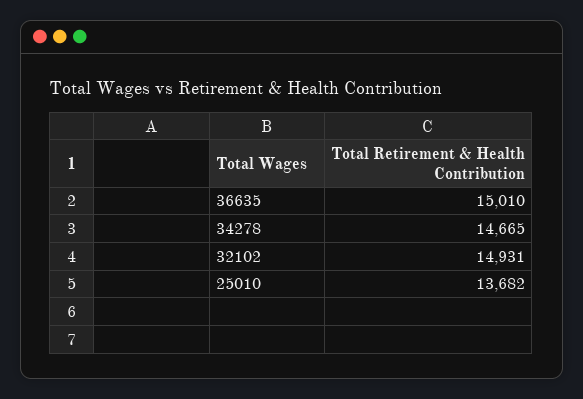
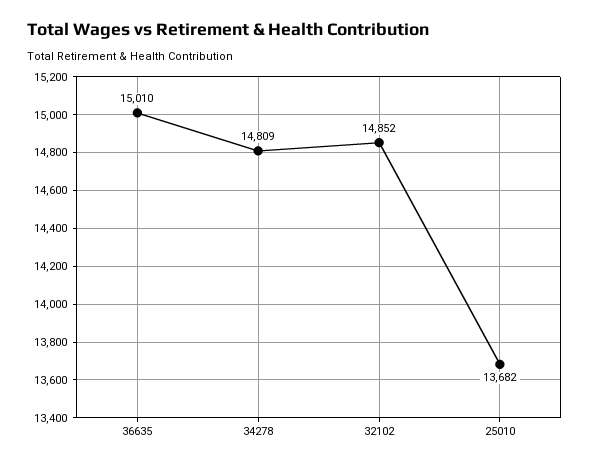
  {
    "36635": 15010,
-   "34278": 14665,
+   "34278": 14809,
-   "32102": 14931,
+   "32102": 14852,
    "25010": 13682
  }

